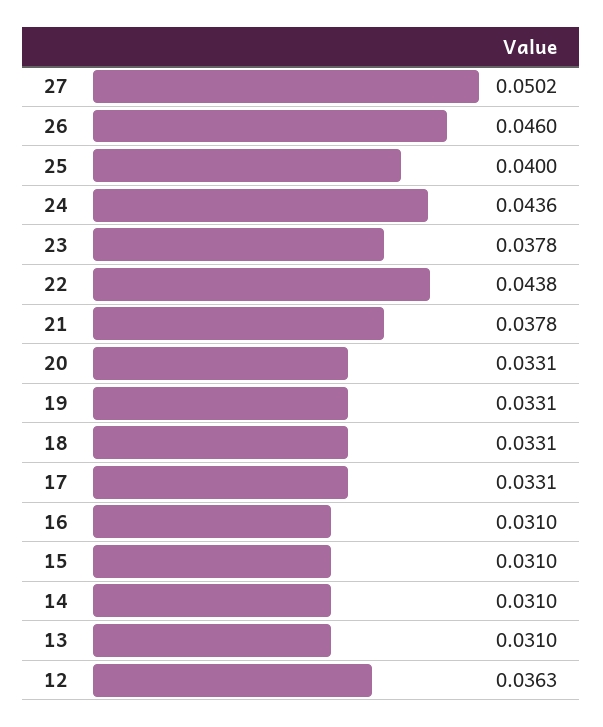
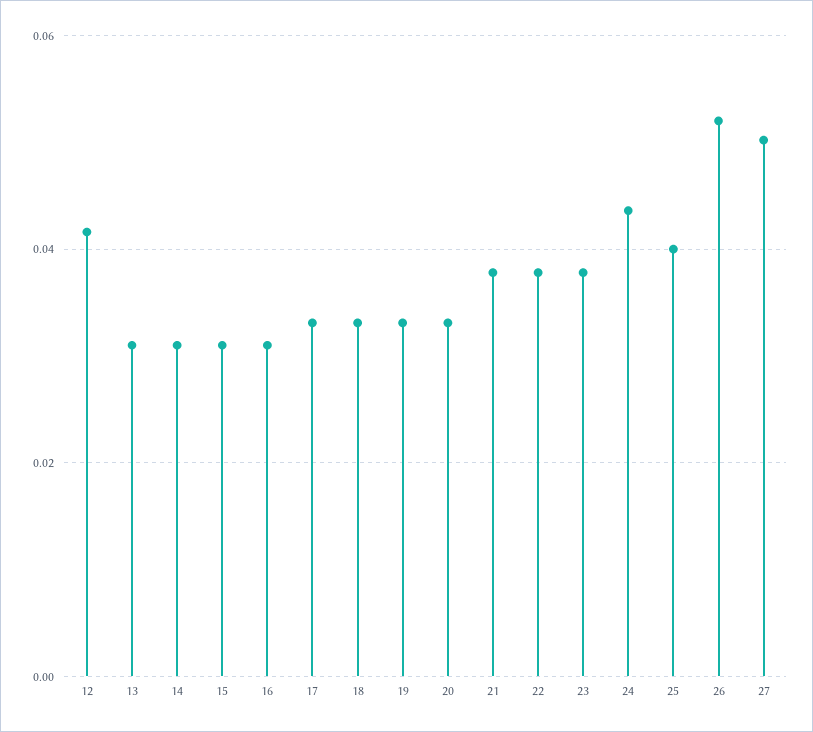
  {
    "27": 0.0502,
-   "26": 0.046,
+   "26": 0.052,
    "25": 0.04,
    "24": 0.0436,
    "23": 0.0378,
-   "22": 0.0438,
+   "22": 0.038,
    "21": 0.0378,
    "20": 0.0331,
    "19": 0.0331,
    "18": 0.0331,
    "17": 0.0331,
    "16": 0.031,
    "15": 0.031,
    "14": 0.031,
    "13": 0.031,
-   "12": 0.0363
+   "12": 0.042
  }

